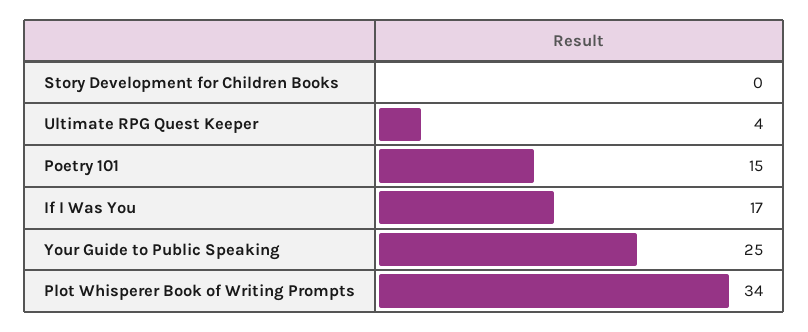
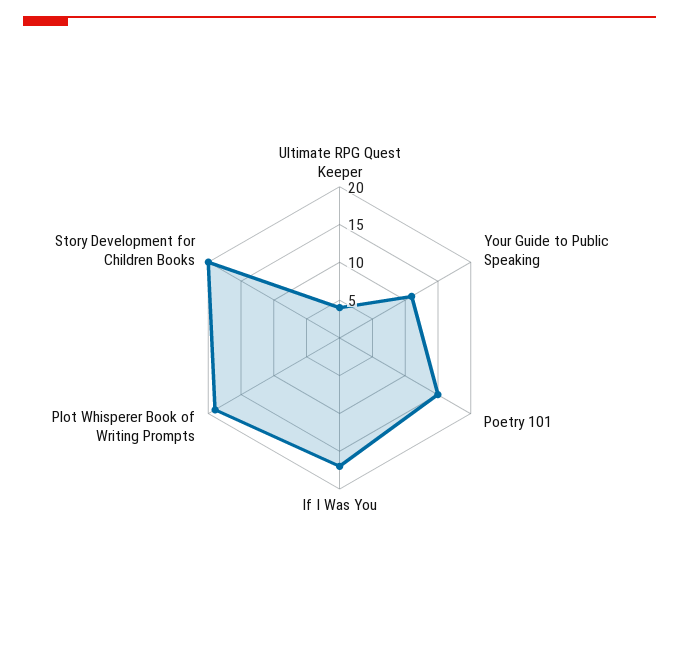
  {
-   "Story Development for Children Books": 0,
+   "Story Development for Children Books": 20,
    "Ultimate RPG Quest Keeper": 4,
    "Poetry 101": 15,
    "If I Was You": 17,
-   "Your Guide to Public Speaking": 25,
+   "Your Guide to Public Speaking": 10,
-   "Plot Whisperer Book of Writing Prompts": 34
+   "Plot Whisperer Book of Writing Prompts": 20
  }

